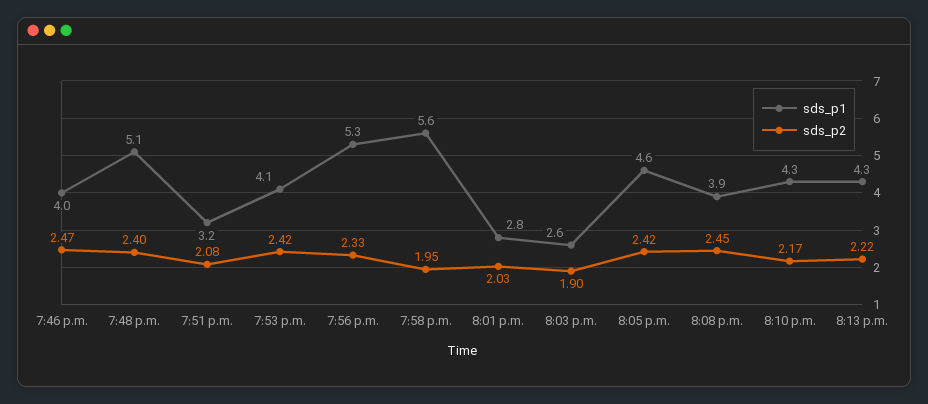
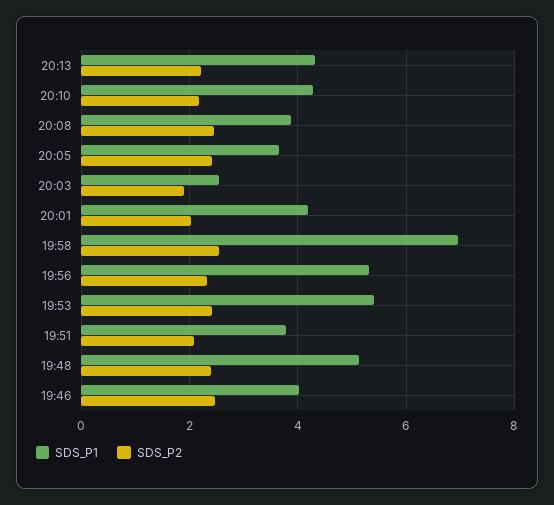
  {
    "sds_p1": {
      "7:46 p.m.": 4,
      "7:48 p.m.": 5.1,
-     "7:51 p.m.": 3.2,
+     "7:51 p.m.": 3.8,
-     "7:53 p.m.": 4.1,
+     "7:53 p.m.": 5.4,
      "7:56 p.m.": 5.3,
-     "7:58 p.m.": 5.6,
+     "7:58 p.m.": 7,
-     "8:01 p.m.": 2.8,
+     "8:01 p.m.": 4.2,
      "8:03 p.m.": 2.6,
-     "8:05 p.m.": 4.6,
+     "8:05 p.m.": 3.6,
      "8:08 p.m.": 3.9,
      "8:10 p.m.": 4.3,
      "8:13 p.m.": 4.3
    },
    "sds_p2": {
      "7:46 p.m.": 2.47,
      "7:48 p.m.": 2.4,
      "7:51 p.m.": 2.08,
      "7:53 p.m.": 2.42,
      "7:56 p.m.": 2.33,
-     "7:58 p.m.": 1.95,
+     "7:58 p.m.": 2.6,
      "8:01 p.m.": 2.03,
      "8:03 p.m.": 1.9,
      "8:05 p.m.": 2.42,
      "8:08 p.m.": 2.45,
      "8:10 p.m.": 2.17,
      "8:13 p.m.": 2.22
    }
  }

